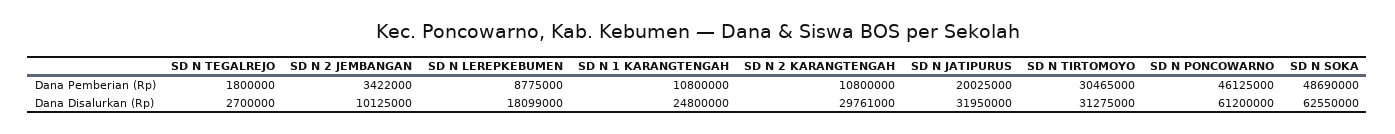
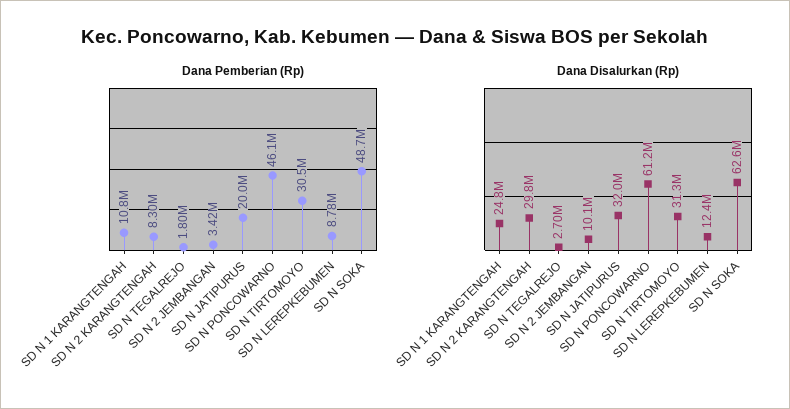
  {
    "Dana Pemberian (Rp)": {
      "SD N TEGALREJO": 1800000,
      "SD N 2 JEMBANGAN": 3422000,
      "SD N LEREPKEBUMEN": 8775000,
      "SD N 1 KARANGTENGAH": 10800000,
-     "SD N 2 KARANGTENGAH": 10800000,
+     "SD N 2 KARANGTENGAH": 8300000,
      "SD N JATIPURUS": 20025000,
      "SD N TIRTOMOYO": 30465000,
      "SD N PONCOWARNO": 46125000,
      "SD N SOKA": 48690000
    },
    "Dana Disalurkan (Rp)": {
      "SD N TEGALREJO": 2700000,
      "SD N 2 JEMBANGAN": 10125000,
-     "SD N LEREPKEBUMEN": 18099000,
+     "SD N LEREPKEBUMEN": 12400000,
      "SD N 1 KARANGTENGAH": 24800000,
      "SD N 2 KARANGTENGAH": 29761000,
      "SD N JATIPURUS": 31950000,
      "SD N TIRTOMOYO": 31275000,
      "SD N PONCOWARNO": 61200000,
      "SD N SOKA": 62550000
    }
  }

